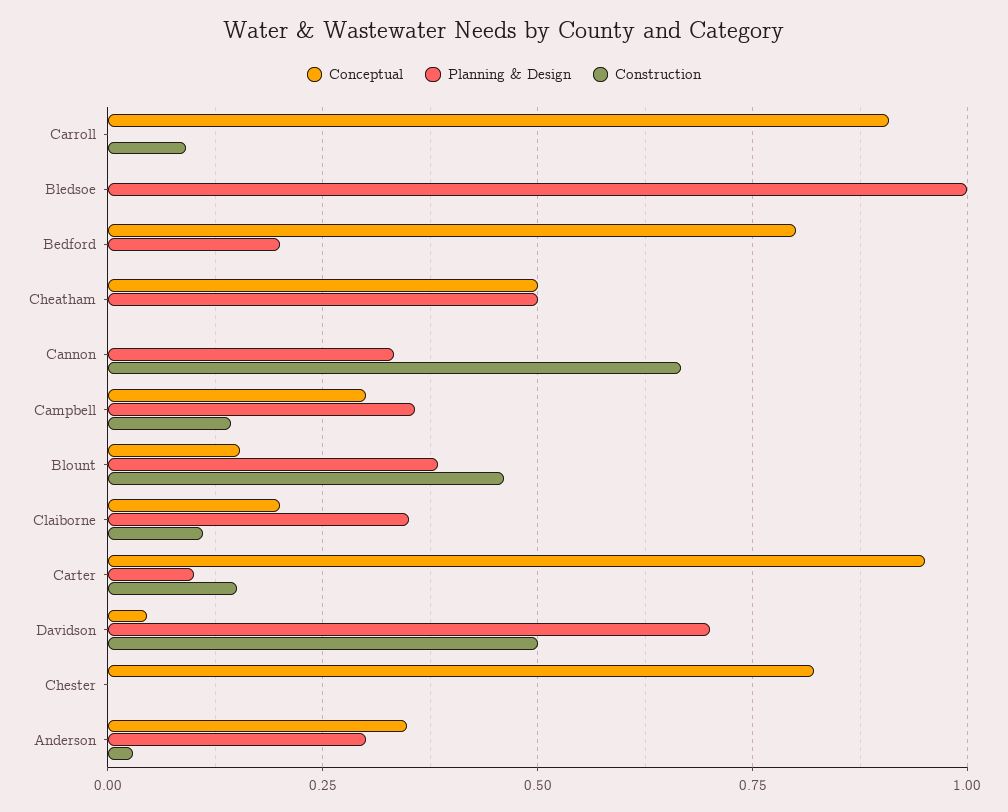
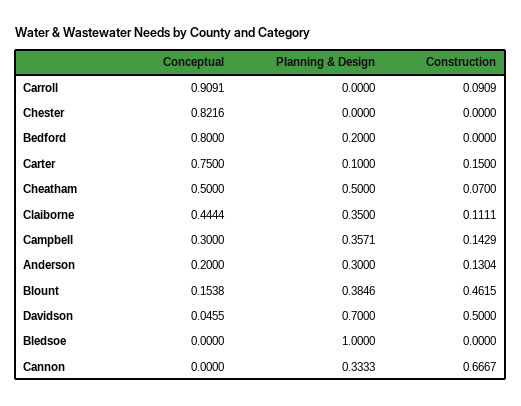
  {
    "Conceptual": {
      "Carroll": 0.9091,
      "Bledsoe": 0,
      "Bedford": 0.8,
      "Cheatham": 0.5,
      "Cannon": 0,
      "Campbell": 0.3,
      "Blount": 0.1538,
-     "Claiborne": 0.2,
+     "Claiborne": 0.4444,
-     "Carter": 0.95,
+     "Carter": 0.75,
      "Davidson": 0.0455,
      "Chester": 0.8216,
-     "Anderson": 0.35
+     "Anderson": 0.2
    },
    "Planning & Design": {
      "Carroll": 0,
      "Bledsoe": 1,
      "Bedford": 0.2,
      "Cheatham": 0.5,
      "Cannon": 0.3333,
      "Campbell": 0.3571,
      "Blount": 0.3846,
      "Claiborne": 0.35,
      "Carter": 0.1,
      "Davidson": 0.7,
      "Chester": 0,
      "Anderson": 0.3
    },
    "Construction": {
      "Carroll": 0.0909,
      "Bledsoe": 0,
      "Bedford": 0,
-     "Cheatham": 0,
+     "Cheatham": 0.07,
      "Cannon": 0.6667,
      "Campbell": 0.1429,
      "Blount": 0.4615,
      "Claiborne": 0.1111,
      "Carter": 0.15,
      "Davidson": 0.5,
      "Chester": 0,
-     "Anderson": 0.025
+     "Anderson": 0.1304
    }
  }

